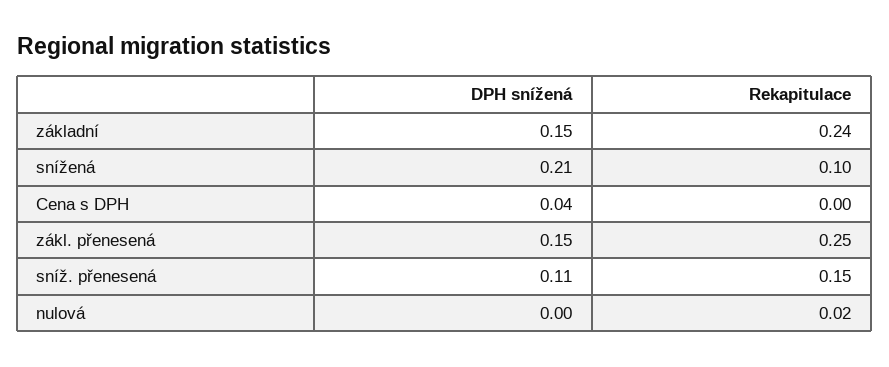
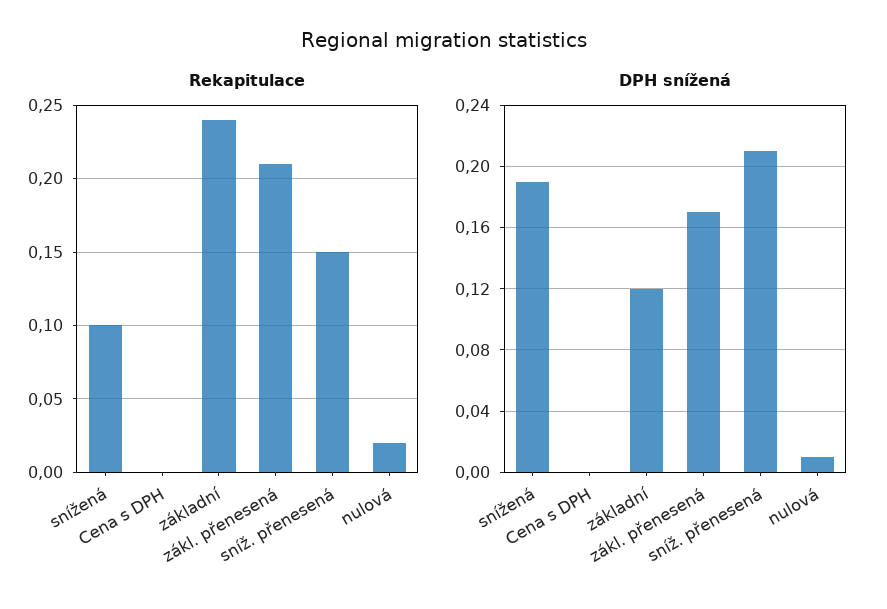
  {
    "DPH snížená": {
-     "základní": 0.15,
+     "základní": 0.12,
-     "snížená": 0.21,
+     "snížená": 0.19,
-     "Cena s DPH": 0.04,
+     "Cena s DPH": 0,
-     "zákl. přenesená": 0.15,
+     "zákl. přenesená": 0.17,
-     "sníž. přenesená": 0.11,
+     "sníž. přenesená": 0.21,
-     "nulová": 0
+     "nulová": 0.01
    },
    "Rekapitulace": {
      "základní": 0.24,
      "snížená": 0.1,
      "Cena s DPH": 0,
-     "zákl. přenesená": 0.25,
+     "zákl. přenesená": 0.21,
      "sníž. přenesená": 0.15,
      "nulová": 0.02
    }
  }

